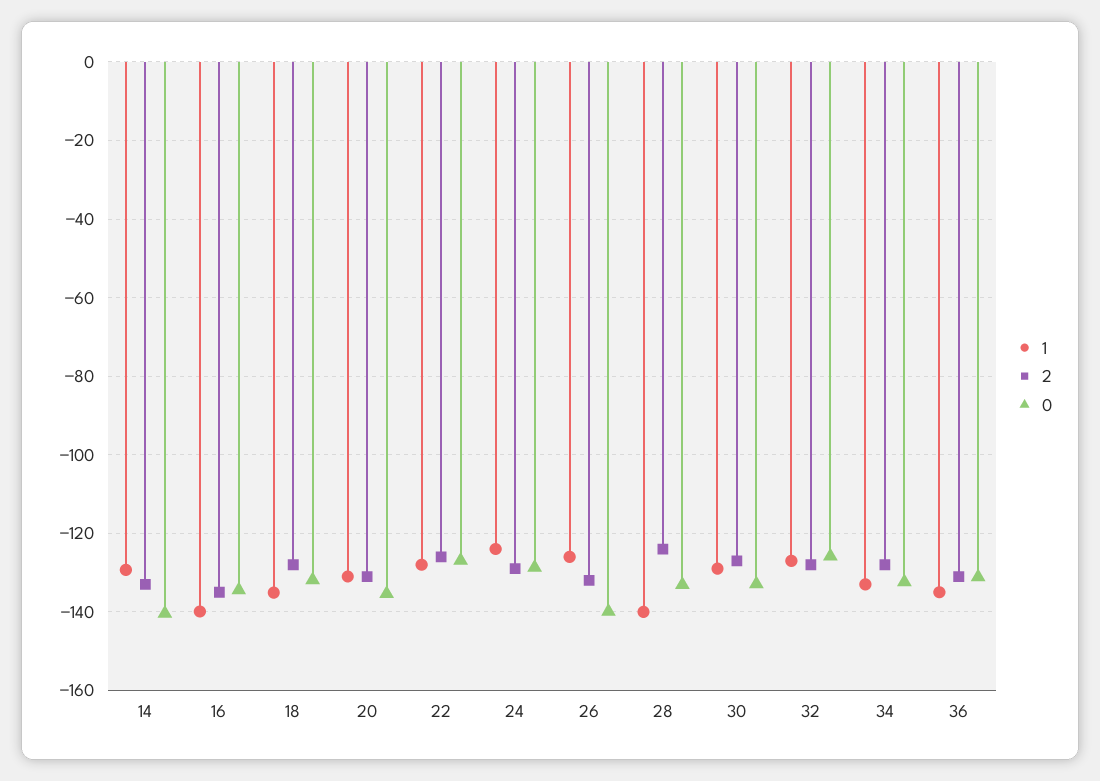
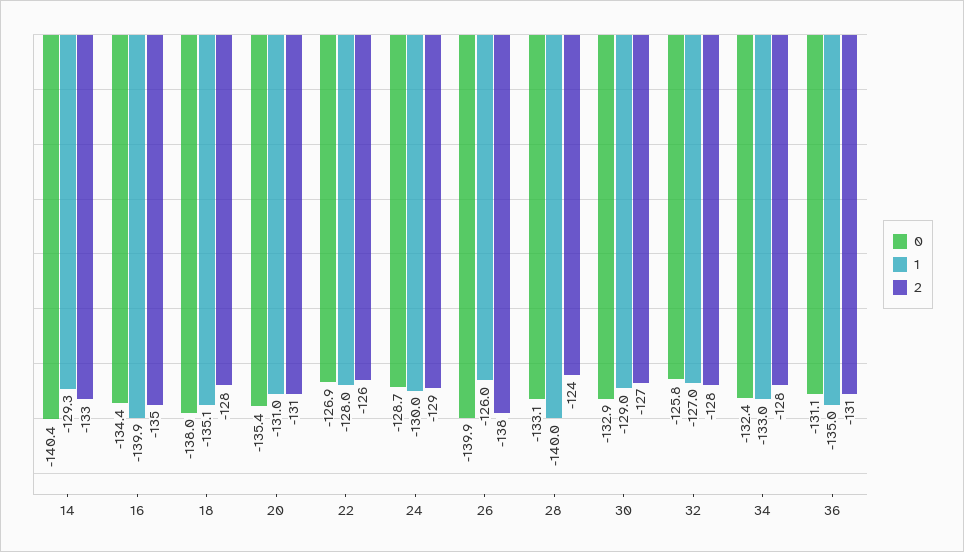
  {
    "1": {
      "14": -129.3,
      "16": -139.9,
      "18": -135.1,
      "20": -131,
      "22": -128,
-     "24": -124,
+     "24": -130,
      "26": -126,
      "28": -140,
      "30": -129,
      "32": -127,
      "34": -133,
      "36": -135
    },
    "2": {
      "14": -133,
      "16": -135,
      "18": -128,
      "20": -131,
      "22": -126,
      "24": -129,
-     "26": -132,
+     "26": -138,
      "28": -124,
      "30": -127,
      "32": -128,
      "34": -128,
      "36": -131
    },
    "0": {
      "14": -140.4,
      "16": -134.4,
-     "18": -132,
+     "18": -138,
      "20": -135.4,
      "22": -126.9,
      "24": -128.7,
      "26": -139.9,
      "28": -133.1,
      "30": -132.9,
      "32": -125.8,
      "34": -132.4,
      "36": -131.1
    }
  }

